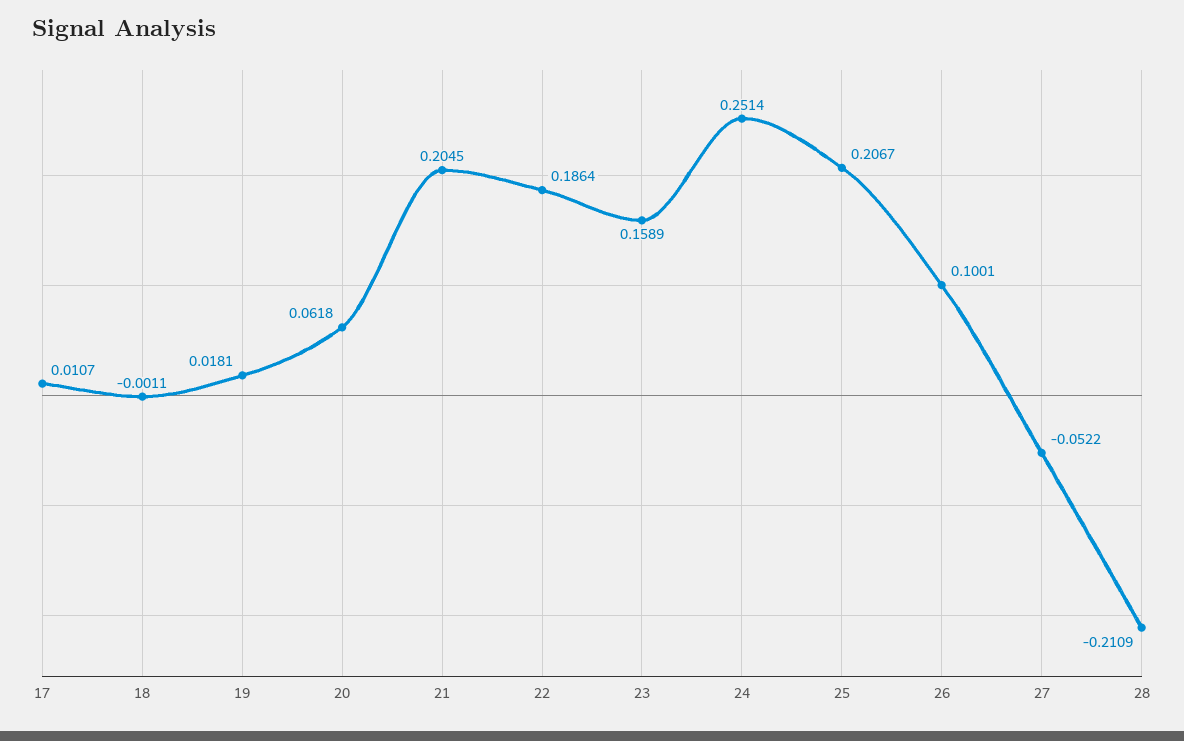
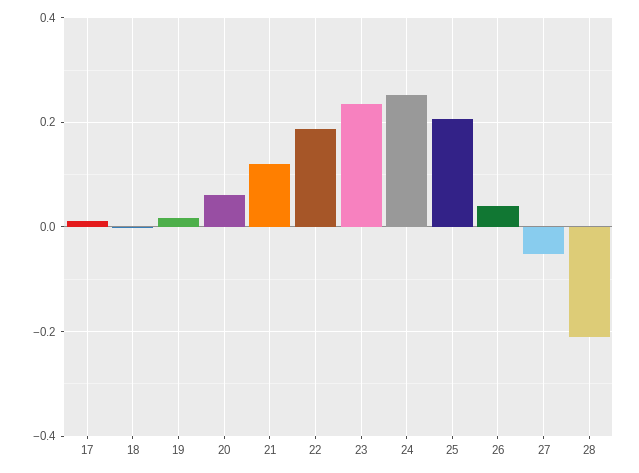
  {
    "17": 0.0107,
    "18": -0.0011,
    "19": 0.0181,
    "20": 0.0618,
-   "21": 0.2045,
+   "21": 0.12,
    "22": 0.1864,
-   "23": 0.1589,
+   "23": 0.24,
    "24": 0.2514,
    "25": 0.2067,
-   "26": 0.1001,
+   "26": 0.04,
    "27": -0.0522,
    "28": -0.2109
  }

